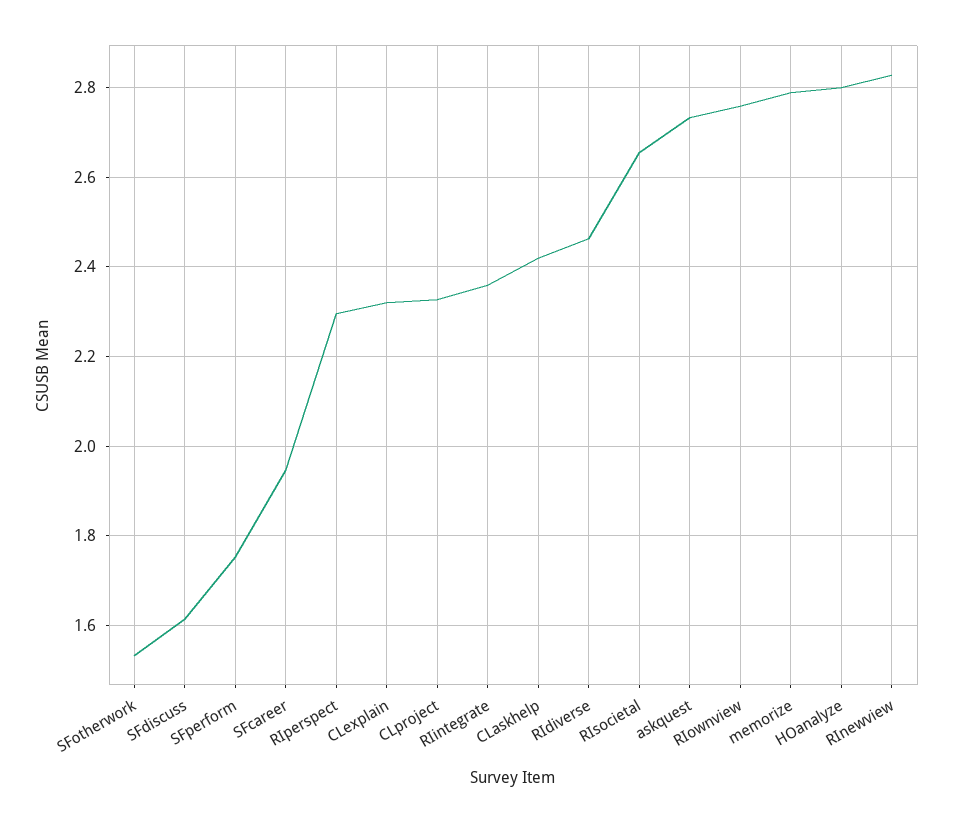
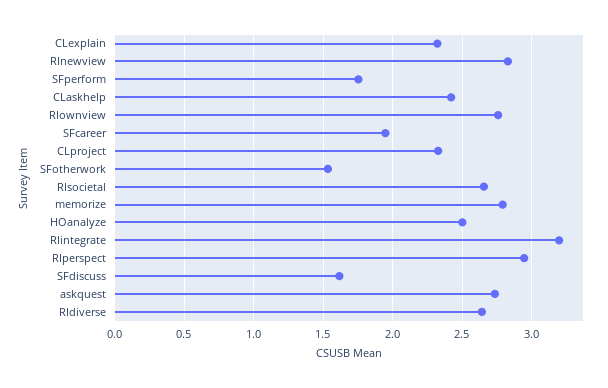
  {
    "SFotherwork": 1.54,
    "SFdiscuss": 1.62,
    "SFperform": 1.76,
    "SFcareer": 1.94,
-   "RIperspect": 2.3,
+   "RIperspect": 2.95,
    "CLexplain": 2.32,
    "CLproject": 2.32,
-   "RIintegrate": 2.36,
+   "RIintegrate": 3.2,
    "CLaskhelp": 2.42,
-   "RIdiverse": 2.46,
+   "RIdiverse": 2.65,
    "RIsocietal": 2.66,
    "askquest": 2.74,
    "RIownview": 2.76,
    "memorize": 2.78,
-   "HOanalyze": 2.8,
+   "HOanalyze": 2.5,
    "RInewview": 2.82
  }

